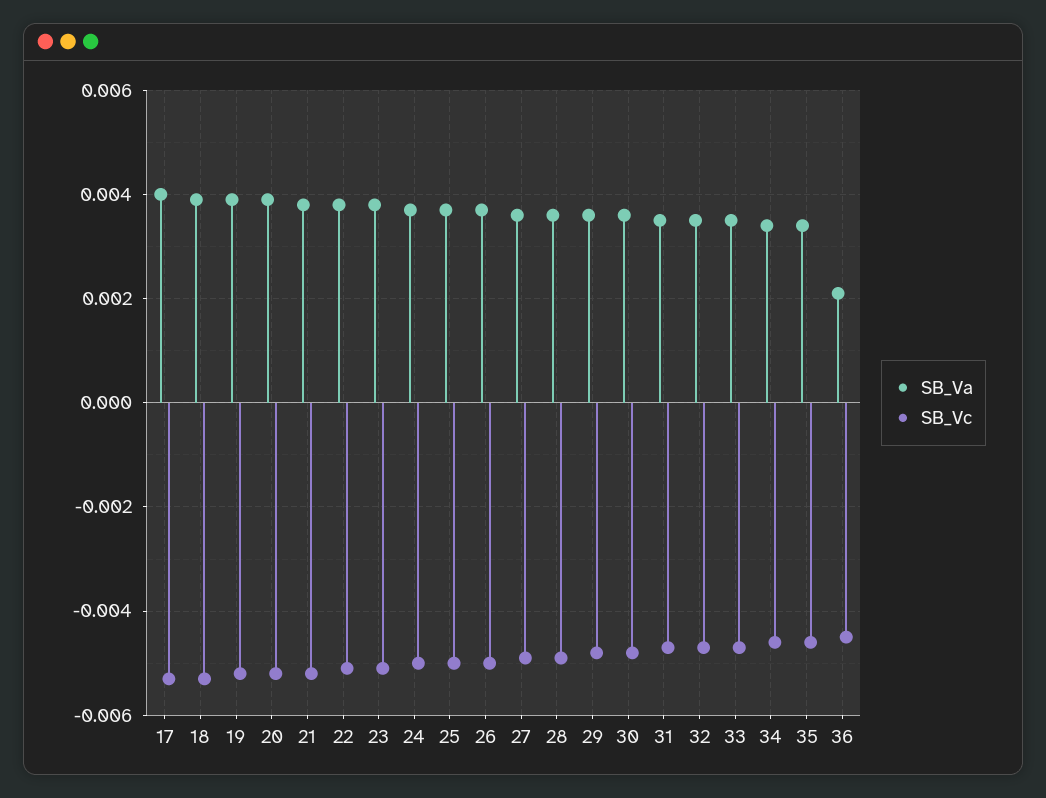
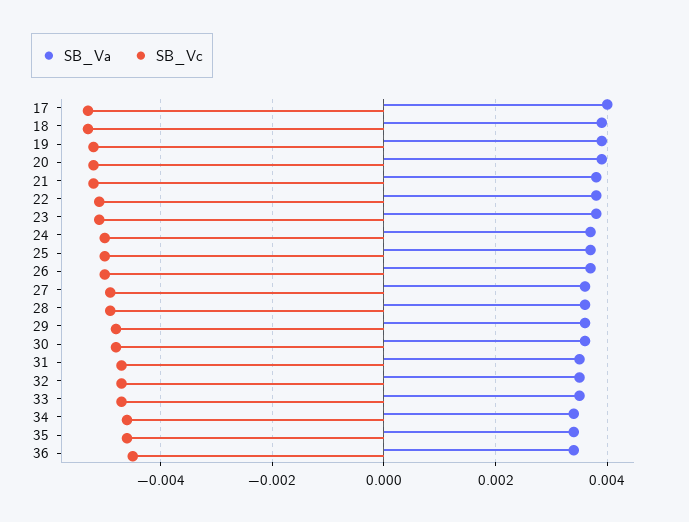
  {
    "SB_Va": {
      "17": 0.004,
      "18": 0.004,
      "19": 0.004,
      "20": 0.004,
      "21": 0.004,
      "22": 0.004,
      "23": 0.004,
      "24": 0.0035,
      "25": 0.0035,
      "26": 0.0035,
      "27": 0.0035,
      "28": 0.0035,
      "29": 0.0035,
      "30": 0.0035,
      "31": 0.0035,
      "32": 0.0035,
      "33": 0.0035,
      "34": 0.0035,
      "35": 0.0035,
-     "36": 0.002
+     "36": 0.0035
    },
    "SB_Vc": {
      "17": -0.0055,
      "18": -0.0055,
      "19": -0.005,
      "20": -0.005,
      "21": -0.005,
      "22": -0.005,
      "23": -0.005,
      "24": -0.005,
      "25": -0.005,
      "26": -0.005,
      "27": -0.005,
      "28": -0.005,
      "29": -0.005,
      "30": -0.005,
      "31": -0.0045,
      "32": -0.0045,
      "33": -0.0045,
      "34": -0.0045,
      "35": -0.0045,
      "36": -0.0045
    }
  }

